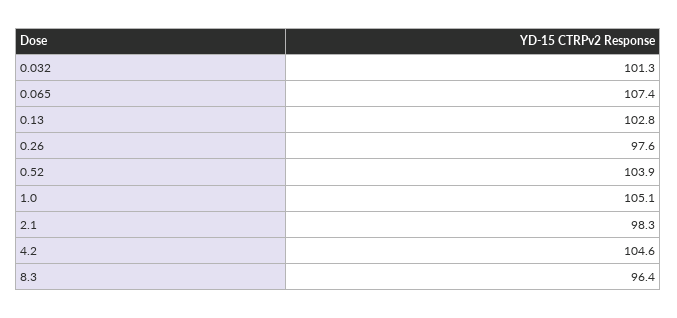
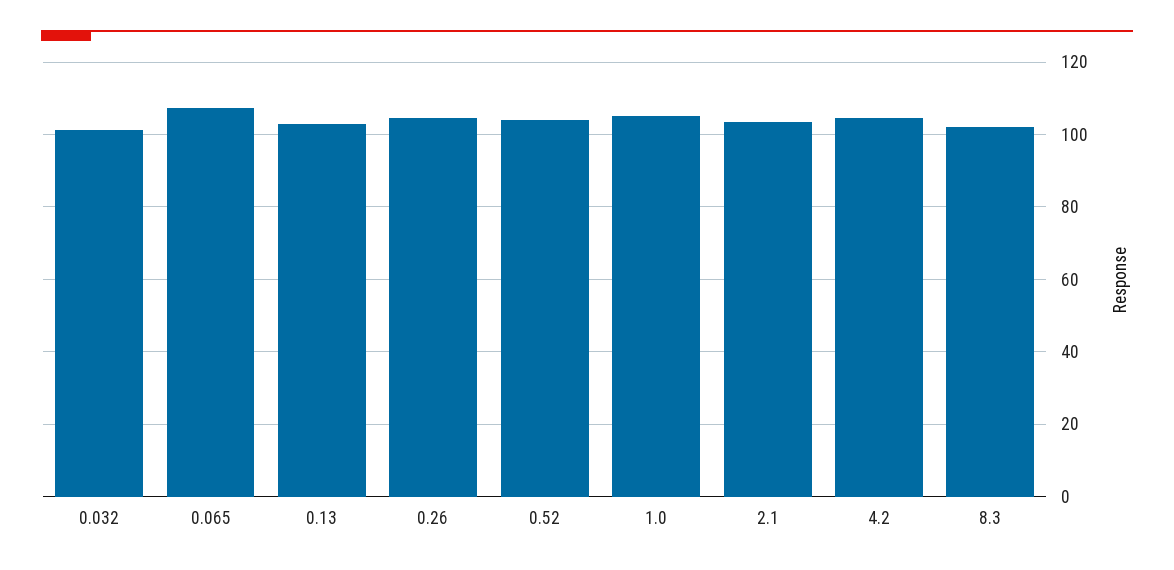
  {
    "0.032": 101.3,
    "0.065": 107.4,
    "0.13": 102.8,
-   "0.26": 97.6,
+   "0.26": 104,
    "0.52": 103.9,
    "1.0": 105.1,
-   "2.1": 98.3,
+   "2.1": 104,
    "4.2": 104.6,
-   "8.3": 96.4
+   "8.3": 102
  }

